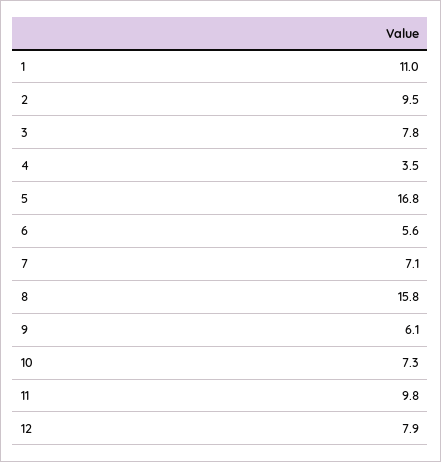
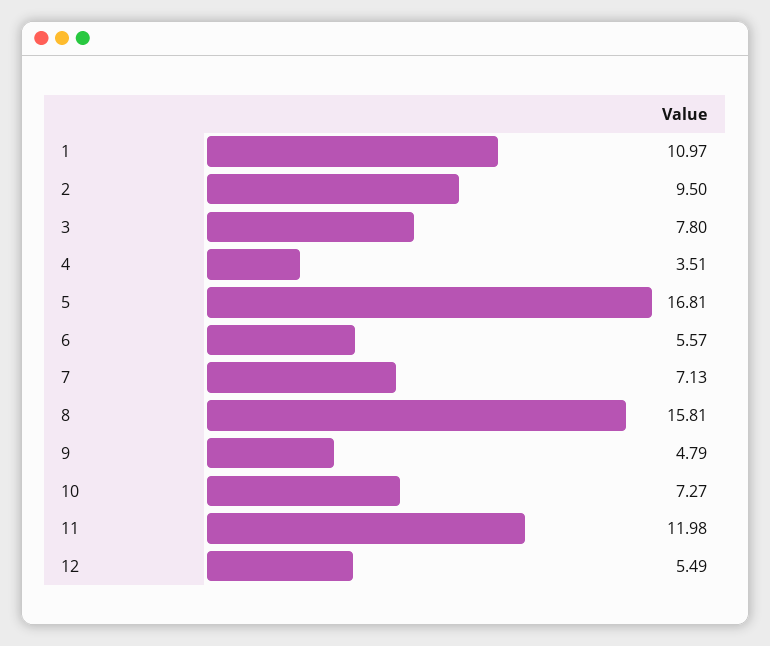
  {
    "1": 10.97,
    "2": 9.5,
    "3": 7.8,
    "4": 3.51,
    "5": 16.81,
    "6": 5.57,
    "7": 7.13,
    "8": 15.81,
-   "9": 6.1,
+   "9": 4.79,
    "10": 7.27,
-   "11": 9.8,
+   "11": 11.98,
-   "12": 7.9
+   "12": 5.49
  }

